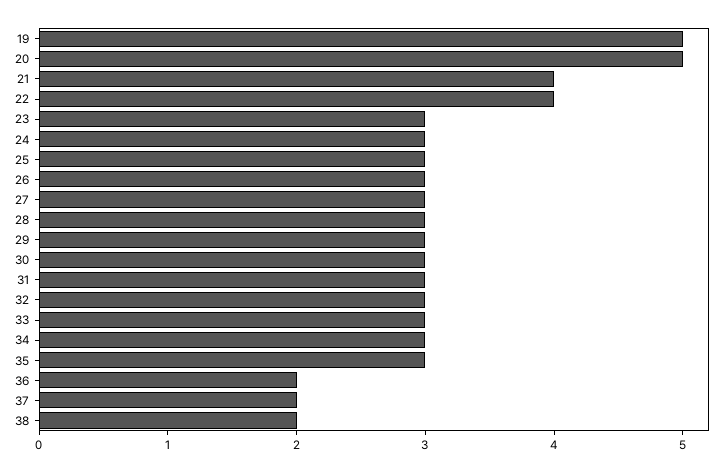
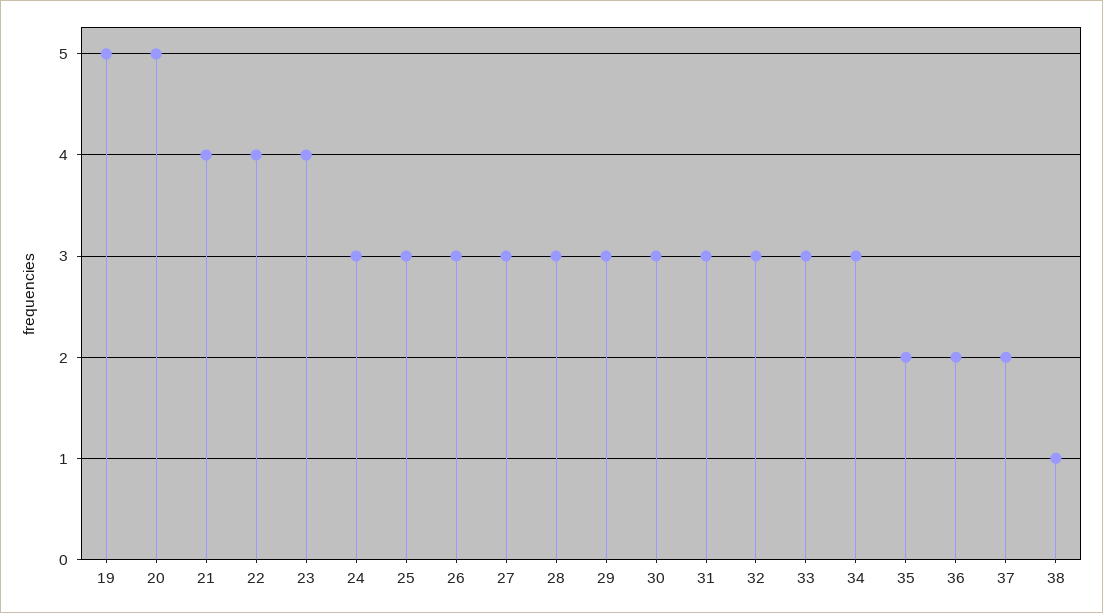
  {
    "19": 5,
    "20": 5,
    "21": 4,
    "22": 4,
-   "23": 3,
+   "23": 4,
    "24": 3,
    "25": 3,
    "26": 3,
    "27": 3,
    "28": 3,
    "29": 3,
    "30": 3,
    "31": 3,
    "32": 3,
    "33": 3,
    "34": 3,
-   "35": 3,
+   "35": 2,
    "36": 2,
    "37": 2,
-   "38": 2
+   "38": 1
  }

